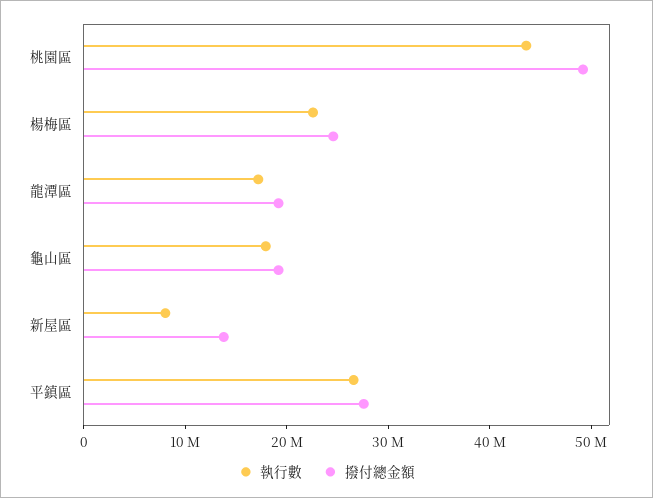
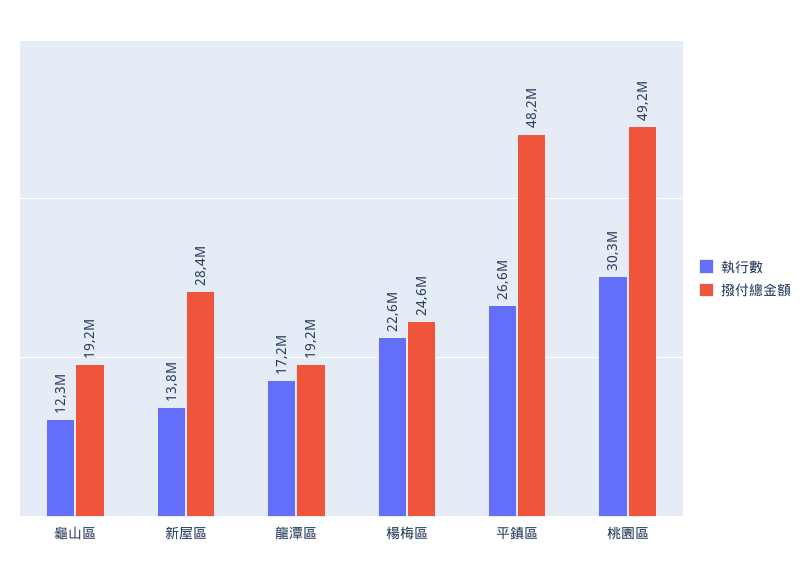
  {
    "執行數": {
-     "桃園區": 44000000,
+     "桃園區": 30300000,
      "楊梅區": 22600000,
      "龍潭區": 17200000,
-     "龜山區": 18000000,
+     "龜山區": 12300000,
-     "新屋區": 8000000,
+     "新屋區": 13800000,
      "平鎮區": 26600000
    },
    "撥付總金額": {
      "桃園區": 49200000,
      "楊梅區": 24600000,
      "龍潭區": 19200000,
      "龜山區": 19200000,
-     "新屋區": 14000000,
+     "新屋區": 28400000,
-     "平鎮區": 28000000
+     "平鎮區": 48200000
    }
  }

